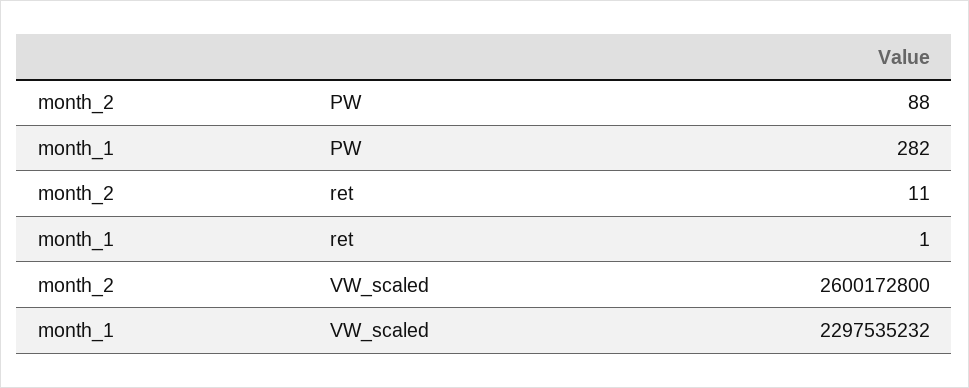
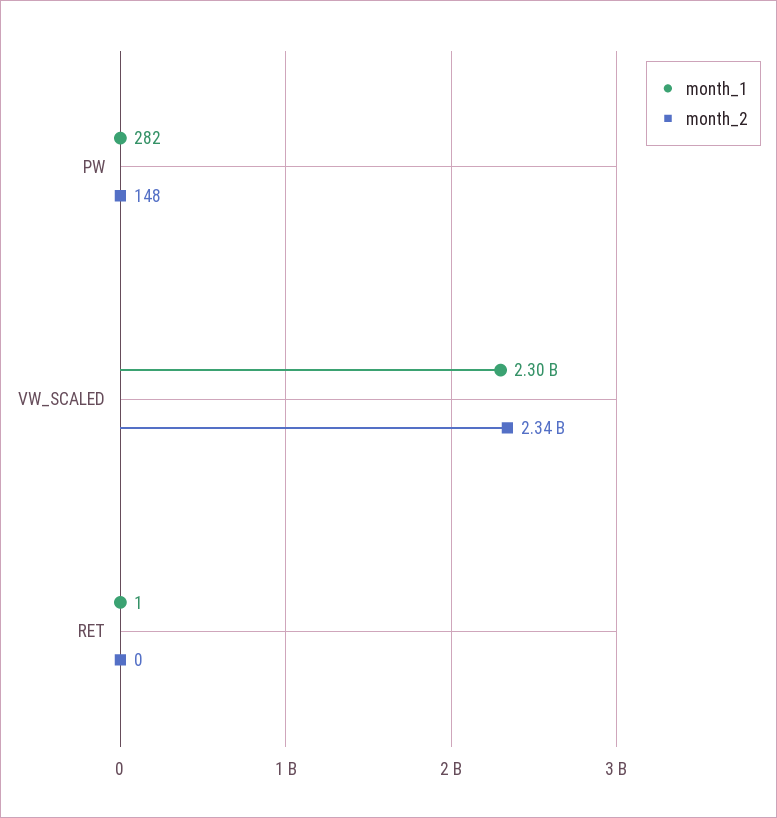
  {
    "month_2": {
-     "PW": 88,
+     "PW": 148,
-     "ret": 11,
+     "ret": 0,
-     "VW_scaled": 2600172800
+     "VW_scaled": 2340000000
    },
    "month_1": {
      "PW": 282,
      "ret": 1,
      "VW_scaled": 2297535232
    }
  }

